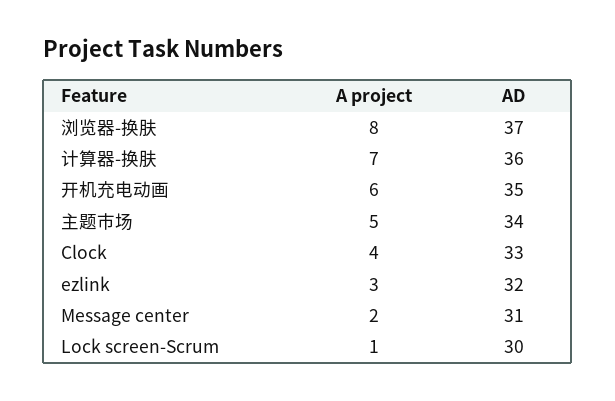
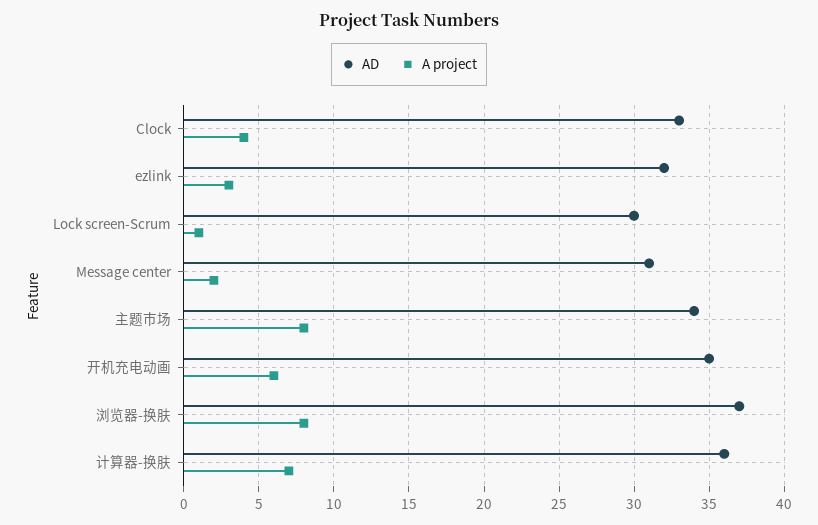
  {
    "A project": {
      "浏览器-换肤": 8,
      "计算器-换肤": 7,
      "开机充电动画": 6,
-     "主题市场": 5,
+     "主题市场": 8,
      "Clock": 4,
      "ezlink": 3,
      "Message center": 2,
      "Lock screen-Scrum": 1
    },
    "AD": {
      "浏览器-换肤": 37,
      "计算器-换肤": 36,
      "开机充电动画": 35,
      "主题市场": 34,
      "Clock": 33,
      "ezlink": 32,
      "Message center": 31,
      "Lock screen-Scrum": 30
    }
  }

